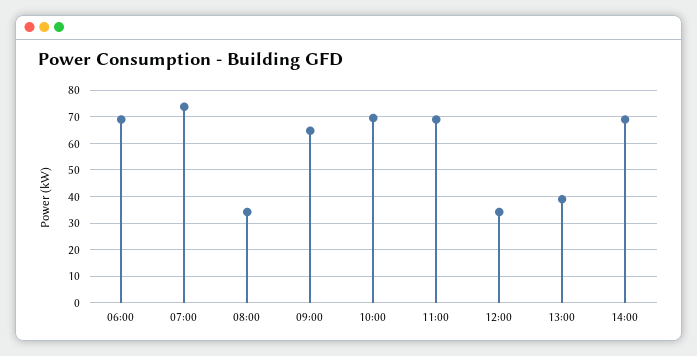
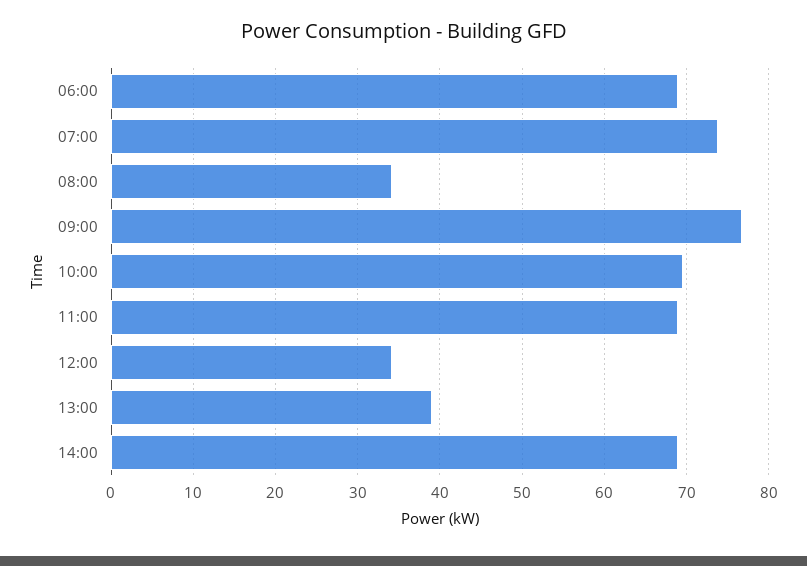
  {
    "06:00": 69,
    "07:00": 74,
    "08:00": 34,
-   "09:00": 65,
+   "09:00": 77,
    "10:00": 70,
    "11:00": 69,
    "12:00": 34,
    "13:00": 39,
    "14:00": 69
  }

